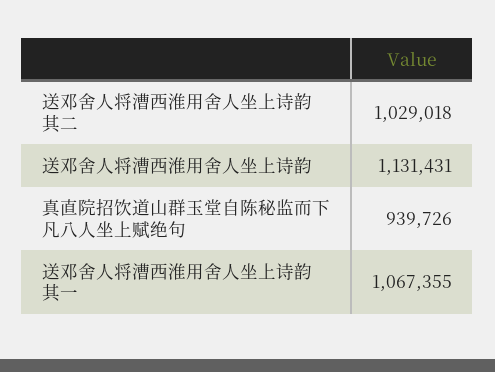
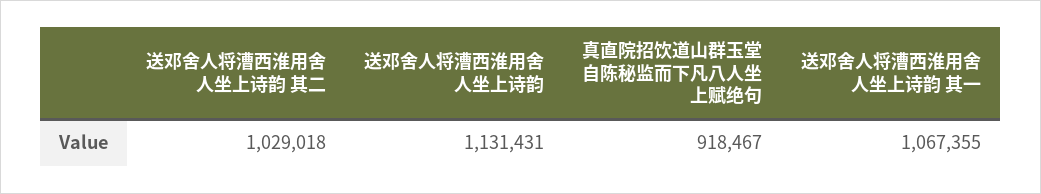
  {
    "送邓舍人将漕西淮用舍人坐上诗韵 其二": 1029018,
    "送邓舍人将漕西淮用舍人坐上诗韵": 1131431,
-   "真直院招饮道山群玉堂自陈秘监而下凡八人坐上赋绝句": 939726,
+   "真直院招饮道山群玉堂自陈秘监而下凡八人坐上赋绝句": 918467,
    "送邓舍人将漕西淮用舍人坐上诗韵 其一": 1067355
  }

